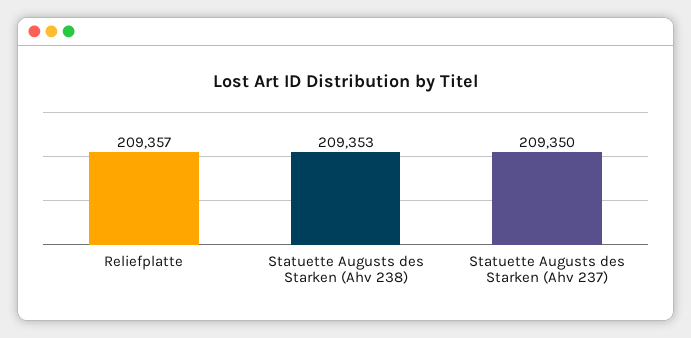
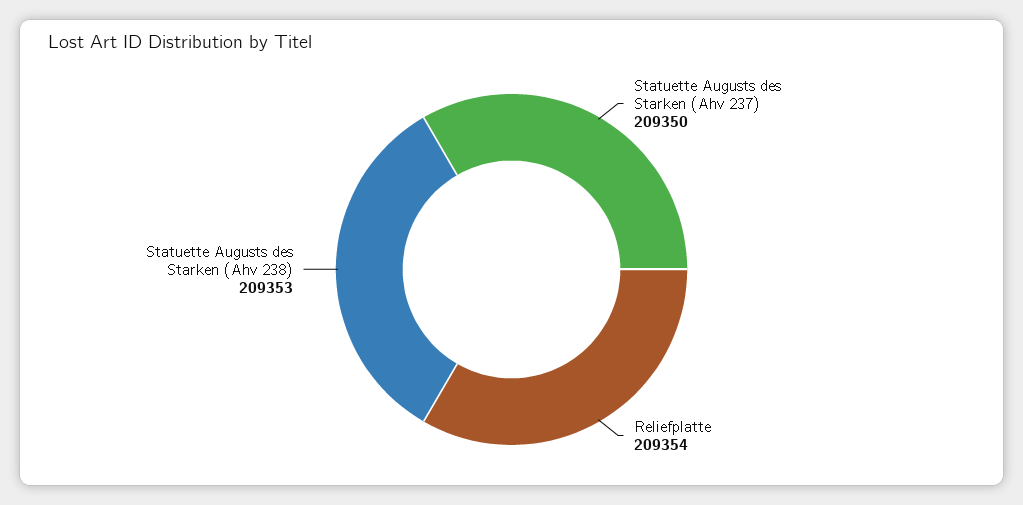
  {
-   "Reliefplatte": 209357,
+   "Reliefplatte": 209354,
    "Statuette Augusts des Starken (Ahv 238)": 209353,
    "Statuette Augusts des Starken (Ahv 237)": 209350
  }

